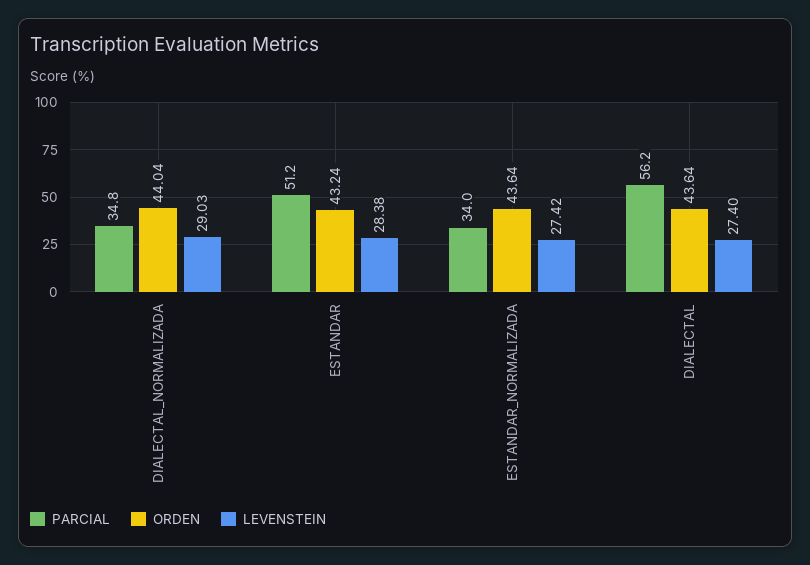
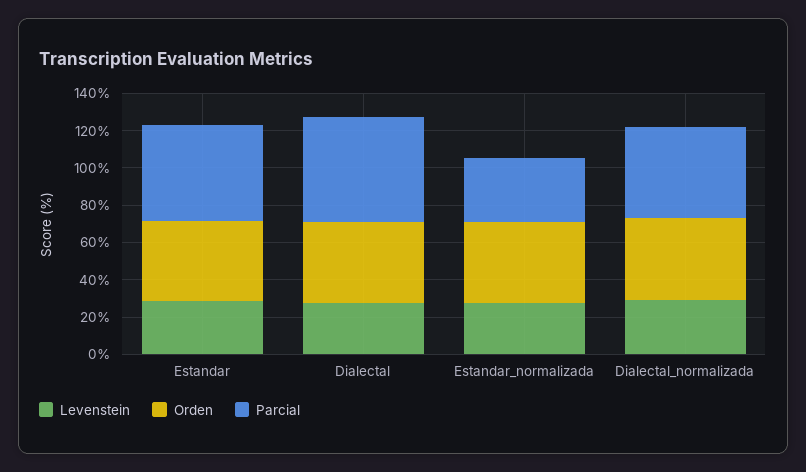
  {
    "PARCIAL": {
-     "DIALECTAL_NORMALIZADA": 34.8,
+     "DIALECTAL_NORMALIZADA": 50,
      "ESTANDAR": 51.2,
      "ESTANDAR_NORMALIZADA": 34,
      "DIALECTAL": 56.2
    },
    "ORDEN": {
      "DIALECTAL_NORMALIZADA": 44.04,
      "ESTANDAR": 43.24,
      "ESTANDAR_NORMALIZADA": 43.64,
      "DIALECTAL": 43.64
    },
    "LEVENSTEIN": {
      "DIALECTAL_NORMALIZADA": 29.03,
      "ESTANDAR": 28.38,
      "ESTANDAR_NORMALIZADA": 27.42,
      "DIALECTAL": 27.4
    }
  }

